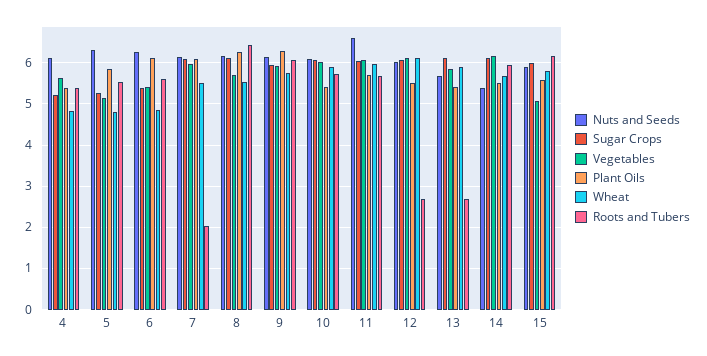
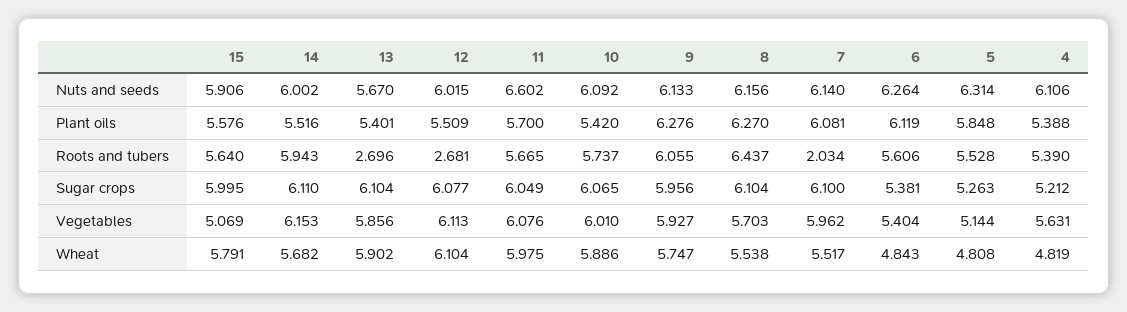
  {
    "Nuts and Seeds": {
      "4": 6.106,
      "5": 6.314,
      "6": 6.264,
      "7": 6.14,
      "8": 6.156,
      "9": 6.133,
      "10": 6.092,
      "11": 6.602,
      "12": 6.015,
      "13": 5.67,
-     "14": 5.4,
+     "14": 6.002,
      "15": 5.906
    },
    "Sugar Crops": {
      "4": 5.212,
      "5": 5.263,
      "6": 5.381,
      "7": 6.1,
      "8": 6.104,
      "9": 5.956,
      "10": 6.065,
      "11": 6.049,
      "12": 6.077,
      "13": 6.104,
      "14": 6.11,
      "15": 5.995
    },
    "Vegetables": {
      "4": 5.631,
      "5": 5.144,
      "6": 5.404,
      "7": 5.962,
      "8": 5.703,
      "9": 5.927,
      "10": 6.01,
      "11": 6.076,
      "12": 6.113,
      "13": 5.856,
      "14": 6.153,
      "15": 5.069
    },
    "Plant Oils": {
      "4": 5.388,
      "5": 5.848,
      "6": 6.119,
      "7": 6.081,
      "8": 6.27,
      "9": 6.276,
      "10": 5.42,
      "11": 5.7,
      "12": 5.509,
      "13": 5.401,
      "14": 5.516,
      "15": 5.576
    },
    "Wheat": {
      "4": 4.819,
      "5": 4.808,
      "6": 4.843,
      "7": 5.517,
      "8": 5.538,
      "9": 5.747,
      "10": 5.886,
      "11": 5.975,
      "12": 6.104,
      "13": 5.902,
      "14": 5.682,
      "15": 5.791
    },
    "Roots and Tubers": {
      "4": 5.39,
      "5": 5.528,
      "6": 5.606,
      "7": 2.034,
      "8": 6.437,
      "9": 6.055,
      "10": 5.737,
      "11": 5.665,
      "12": 2.681,
      "13": 2.696,
      "14": 5.943,
-     "15": 6.2
+     "15": 5.64
    }
  }

